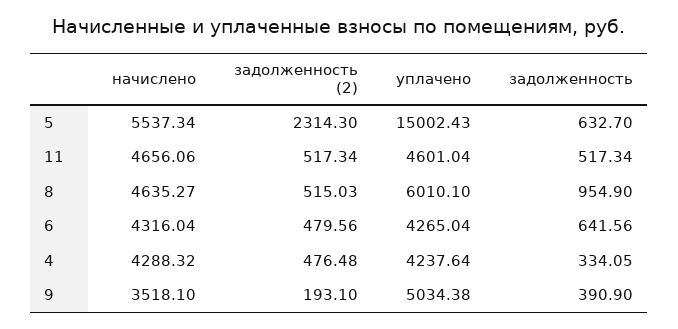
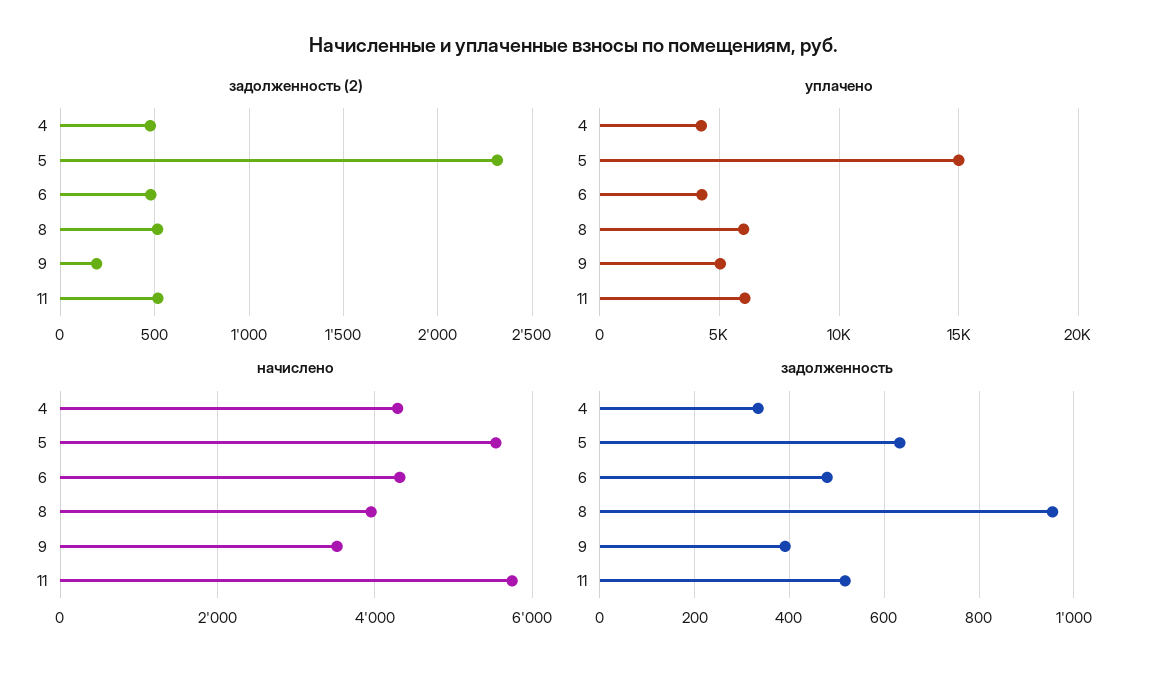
  {
    "начислено": {
      "5": 5537.34,
-     "11": 4656.06,
+     "11": 5800,
-     "8": 4635.27,
+     "8": 4000,
      "6": 4316.04,
      "4": 4288.32,
      "9": 3518.1
    },
    "задолженность (2)": {
      "5": 2314.3,
      "11": 517.34,
      "8": 515.03,
      "6": 479.56,
      "4": 476.48,
      "9": 193.1
    },
    "уплачено": {
      "5": 15002.43,
-     "11": 4601.04,
+     "11": 6000,
      "8": 6010.1,
      "6": 4265.04,
      "4": 4237.64,
      "9": 5034.38
    },
    "задолженность": {
      "5": 632.7,
      "11": 517.34,
      "8": 954.9,
-     "6": 641.56,
+     "6": 480,
      "4": 334.05,
      "9": 390.9
    }
  }

